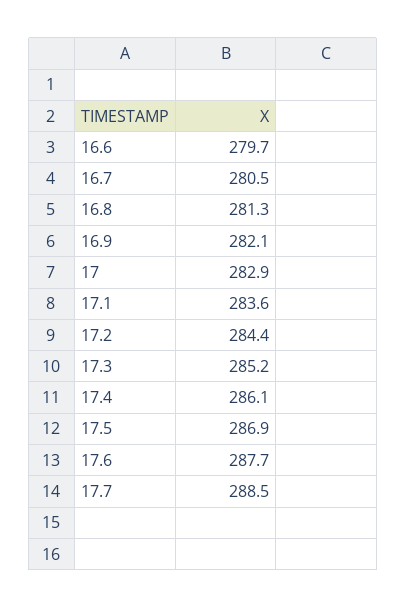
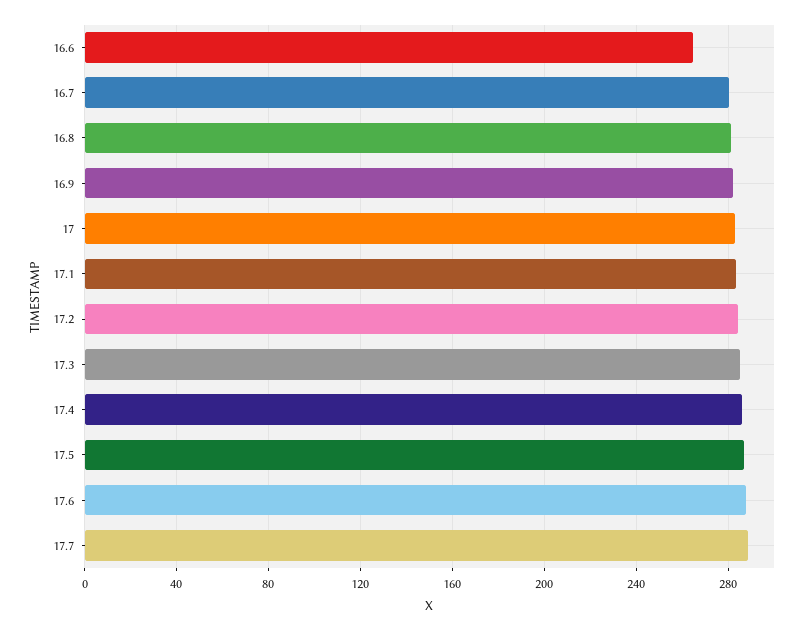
  {
-   "16.6": 279.7,
+   "16.6": 265,
    "16.7": 280.5,
    "16.8": 281.3,
    "16.9": 282.1,
    "17": 282.9,
    "17.1": 283.6,
    "17.2": 284.4,
    "17.3": 285.2,
    "17.4": 286.1,
    "17.5": 286.9,
    "17.6": 287.7,
    "17.7": 288.5
  }

